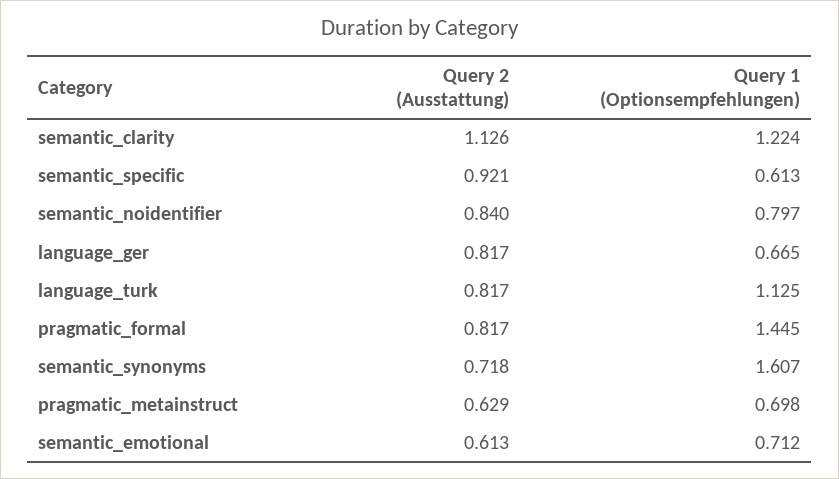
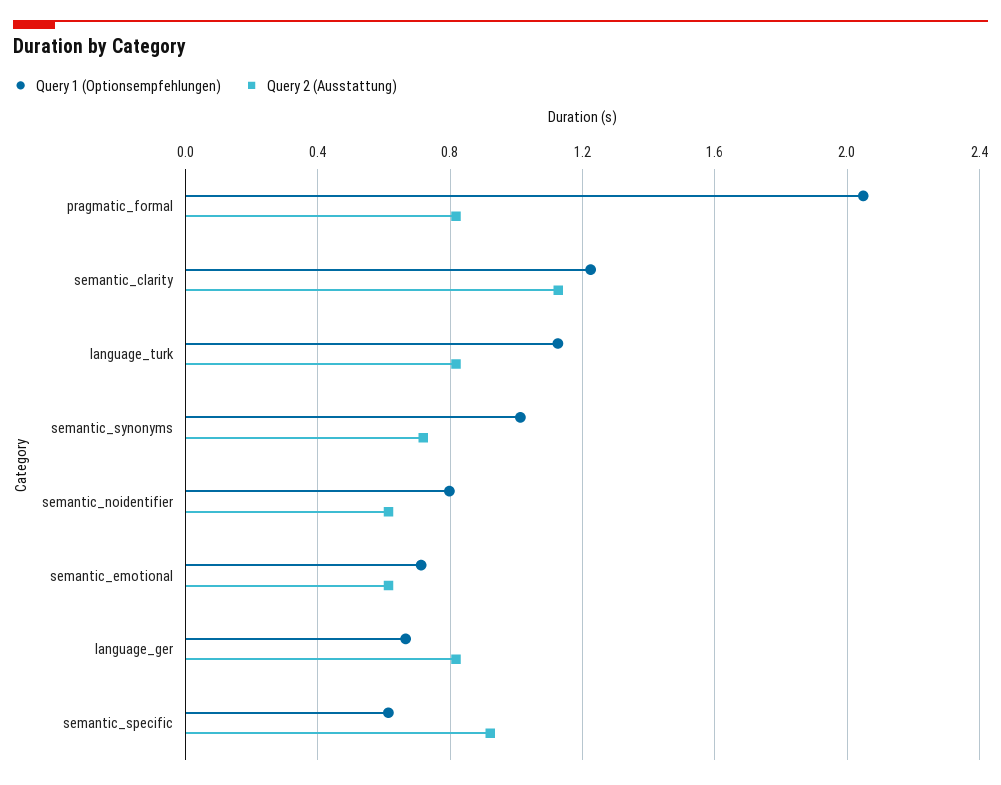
  {
    "Query 2 (Ausstattung)": {
      "semantic_clarity": 1.126,
      "semantic_specific": 0.921,
-     "semantic_noidentifier": 0.84,
+     "semantic_noidentifier": 0.6,
      "language_ger": 0.817,
      "language_turk": 0.817,
      "pragmatic_formal": 0.817,
      "semantic_synonyms": 0.718,
-     "pragmatic_metainstruct": 0.629,
      "semantic_emotional": 0.613
    },
    "Query 1 (Optionsempfehlungen)": {
      "semantic_clarity": 1.224,
      "semantic_specific": 0.613,
      "semantic_noidentifier": 0.797,
      "language_ger": 0.665,
      "language_turk": 1.125,
-     "pragmatic_formal": 1.445,
+     "pragmatic_formal": 2.05,
-     "semantic_synonyms": 1.607,
+     "semantic_synonyms": 1,
-     "pragmatic_metainstruct": 0.698,
      "semantic_emotional": 0.712
    }
  }

